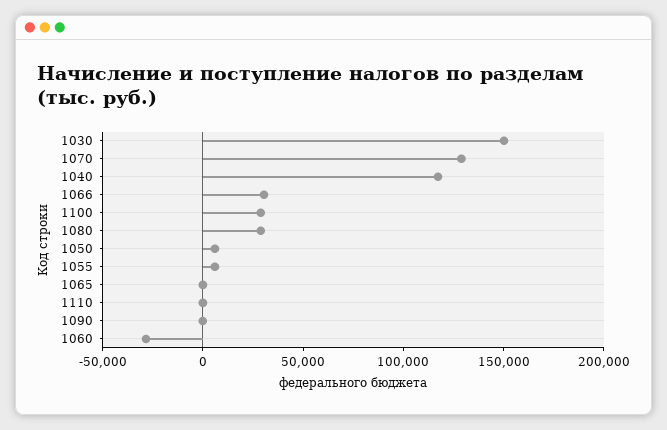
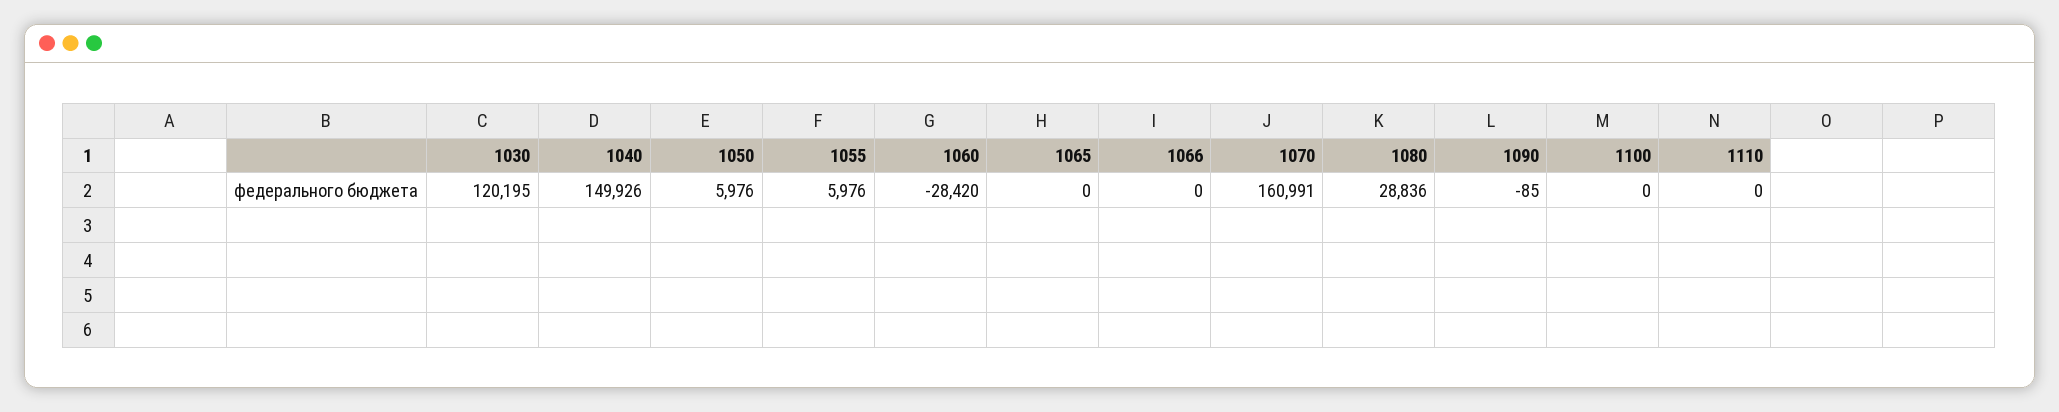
  {
-   "1030": 150000,
+   "1030": 120195,
-   "1070": 130000,
+   "1070": 160991,
-   "1040": 120000,
+   "1040": 149926,
-   "1066": 30000,
+   "1066": 0,
-   "1100": 30000,
+   "1100": 0,
    "1080": 28836,
    "1050": 5976,
    "1055": 5976,
    "1065": 0,
    "1110": 0,
    "1090": -85,
    "1060": -28420
  }

